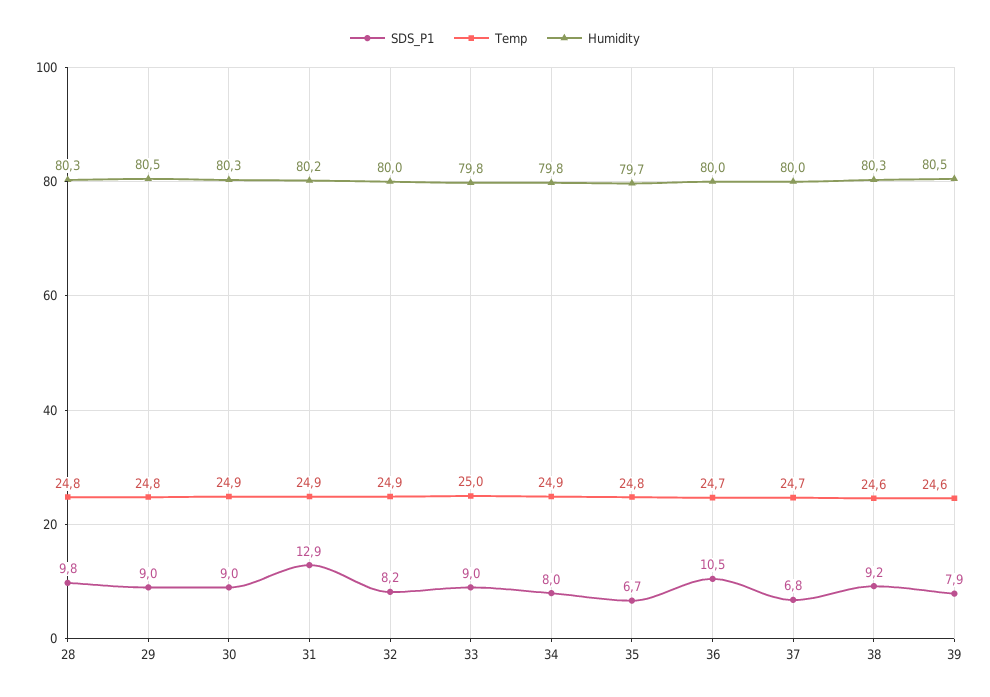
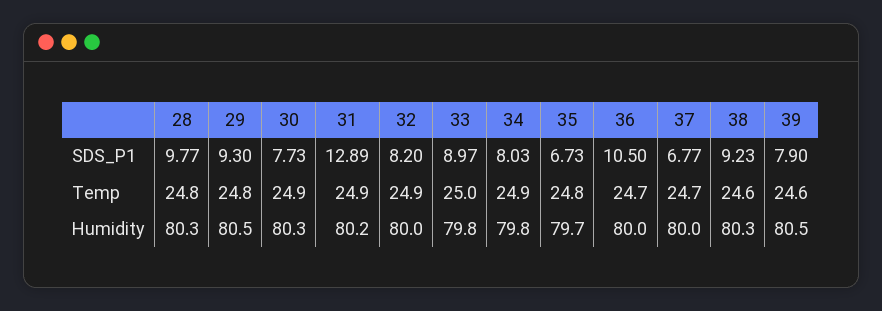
  {
    "SDS_P1": {
      "28": 9.77,
-     "29": 9,
+     "29": 9.3,
-     "30": 9,
+     "30": 7.73,
      "31": 12.89,
      "32": 8.2,
      "33": 8.97,
      "34": 8.03,
      "35": 6.73,
      "36": 10.5,
      "37": 6.77,
      "38": 9.23,
      "39": 7.9
    },
    "Temp": {
      "28": 24.8,
      "29": 24.8,
      "30": 24.9,
      "31": 24.9,
      "32": 24.9,
      "33": 25,
      "34": 24.9,
      "35": 24.8,
      "36": 24.7,
      "37": 24.7,
      "38": 24.6,
      "39": 24.6
    },
    "Humidity": {
      "28": 80.3,
      "29": 80.5,
      "30": 80.3,
      "31": 80.2,
      "32": 80,
      "33": 79.8,
      "34": 79.8,
      "35": 79.7,
      "36": 80,
      "37": 80,
      "38": 80.3,
      "39": 80.5
    }
  }

